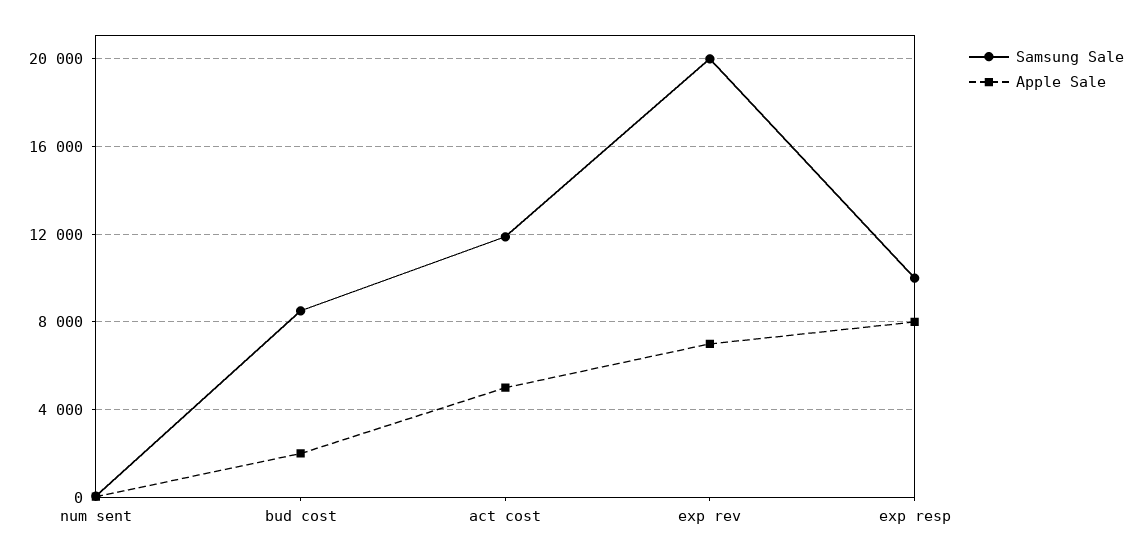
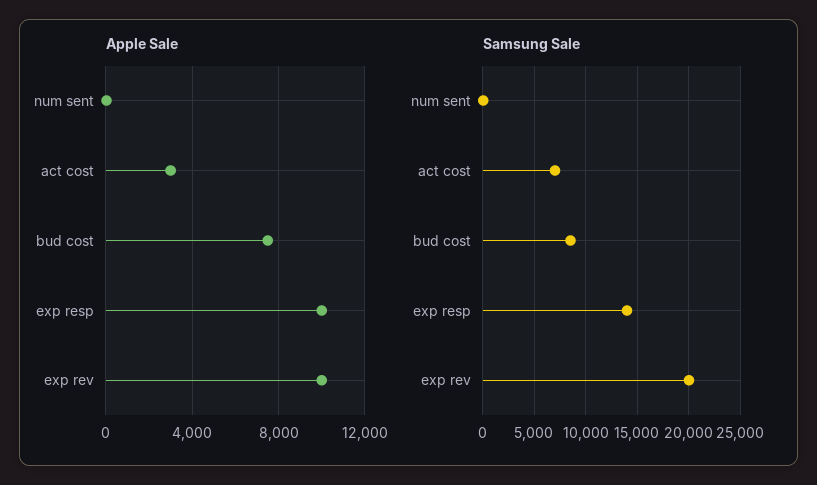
  {
    "Samsung Sale": {
      "num sent": 0,
      "bud cost": 8500,
-     "act cost": 12000,
+     "act cost": 7000,
      "exp rev": 20000,
-     "exp resp": 10000
+     "exp resp": 14000
    },
    "Apple Sale": {
      "num sent": 0,
-     "bud cost": 2000,
+     "bud cost": 7500,
-     "act cost": 5000,
+     "act cost": 3000,
-     "exp rev": 7000,
+     "exp rev": 10000,
-     "exp resp": 8000
+     "exp resp": 10000
    }
  }

